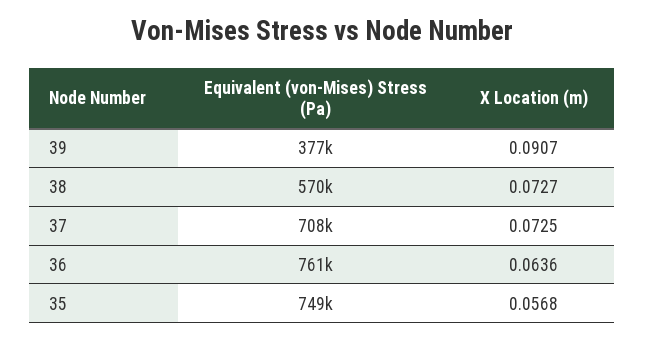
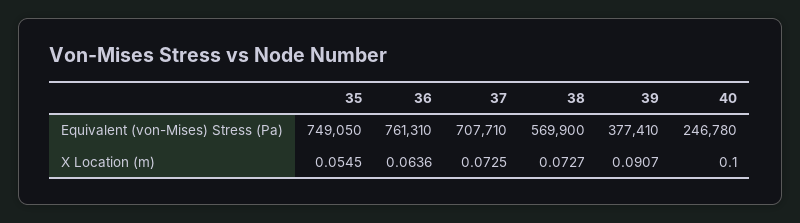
  {
    "Equivalent (von-Mises) Stress (Pa)": {
      "39": 377410,
      "38": 569900,
      "37": 707710,
      "36": 761310,
-     "35": 749050
+     "35": 749050,
+     "40": 246780
    },
    "X Location (m)": {
      "39": 0.0907,
      "38": 0.0727,
      "37": 0.0725,
      "36": 0.0636,
-     "35": 0.0568
+     "35": 0.0545,
+     "40": 0.1
    }
  }

